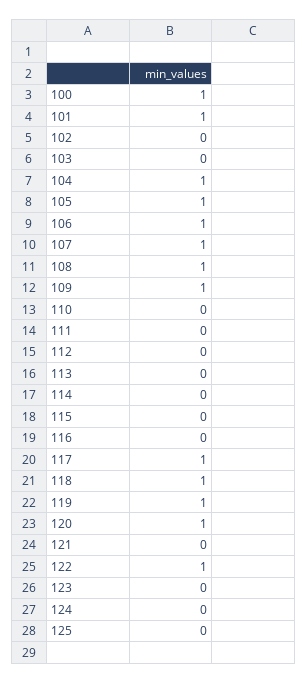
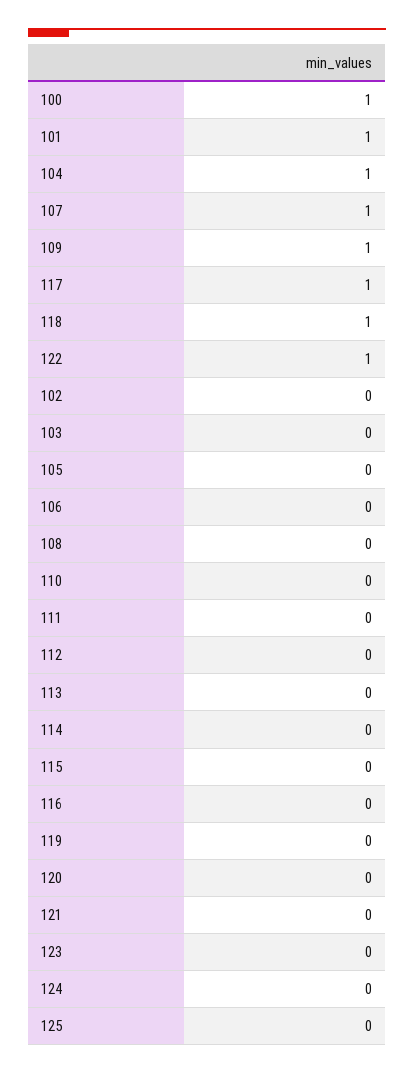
  {
    "100": 1,
    "101": 1,
    "102": 0,
    "103": 0,
    "104": 1,
-   "105": 1,
+   "105": 0,
-   "106": 1,
+   "106": 0,
    "107": 1,
-   "108": 1,
+   "108": 0,
    "109": 1,
    "110": 0,
    "111": 0,
    "112": 0,
    "113": 0,
    "114": 0,
    "115": 0,
    "116": 0,
    "117": 1,
    "118": 1,
-   "119": 1,
+   "119": 0,
-   "120": 1,
+   "120": 0,
    "121": 0,
    "122": 1,
    "123": 0,
    "124": 0,
    "125": 0
  }

